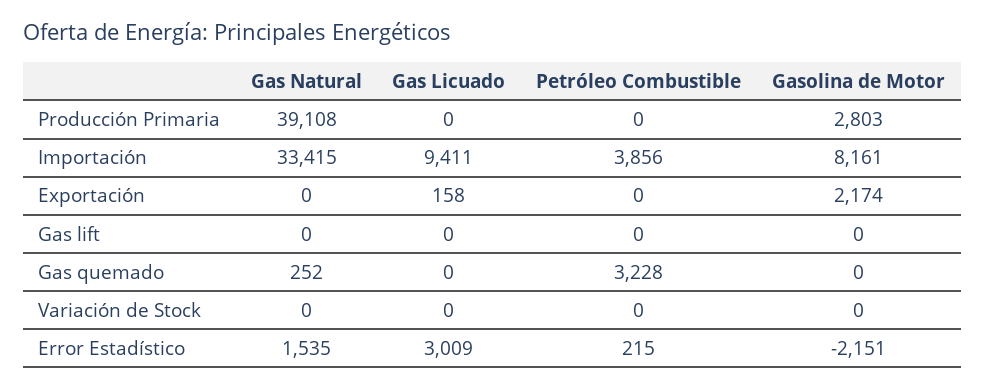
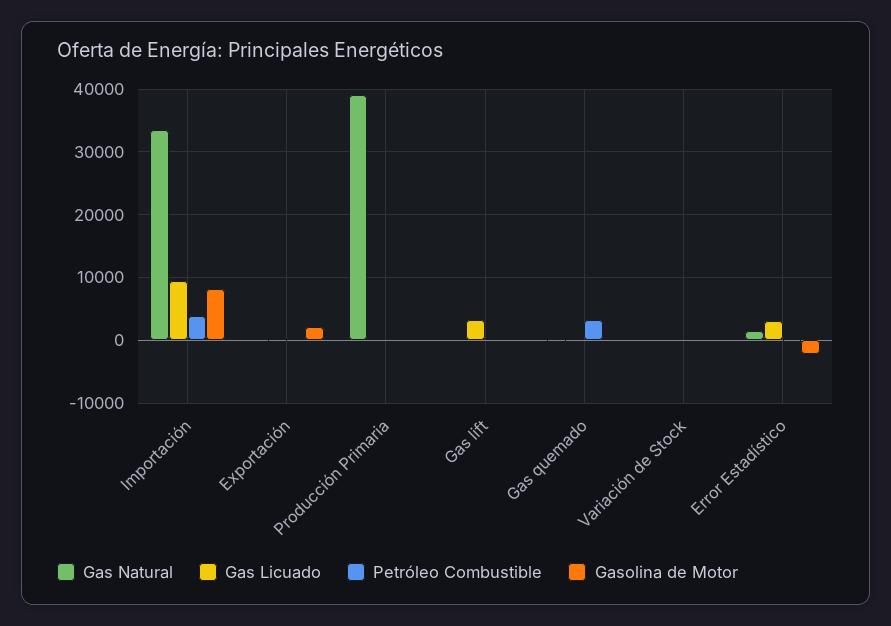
  {
    "Gas Natural": {
      "Producción Primaria": 39108,
      "Importación": 33415,
      "Exportación": 0,
      "Gas lift": 0,
      "Gas quemado": 252,
      "Variación de Stock": 0,
      "Error Estadístico": 1535
    },
    "Gas Licuado": {
      "Producción Primaria": 0,
      "Importación": 9411,
      "Exportación": 158,
-     "Gas lift": 0,
+     "Gas lift": 3000,
      "Gas quemado": 0,
      "Variación de Stock": 0,
      "Error Estadístico": 3009
    },
    "Petróleo Combustible": {
      "Producción Primaria": 0,
      "Importación": 3856,
      "Exportación": 0,
      "Gas lift": 0,
      "Gas quemado": 3228,
      "Variación de Stock": 0,
      "Error Estadístico": 215
    },
    "Gasolina de Motor": {
-     "Producción Primaria": 2803,
+     "Producción Primaria": 0,
      "Importación": 8161,
      "Exportación": 2174,
      "Gas lift": 0,
      "Gas quemado": 0,
      "Variación de Stock": 0,
      "Error Estadístico": -2151
    }
  }

